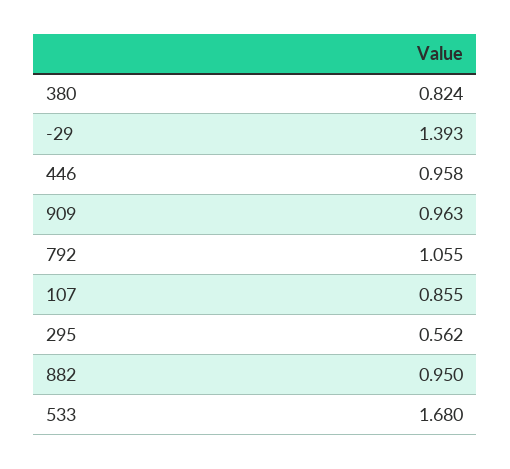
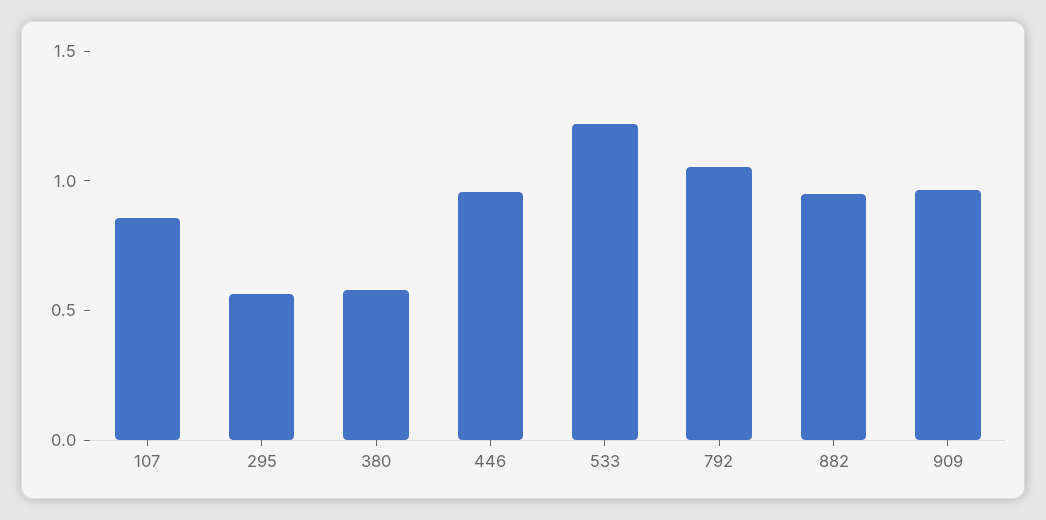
  {
-   "380": 0.824,
+   "380": 0.6,
-   "-29": 1.393,
    "446": 0.958,
    "909": 0.963,
    "792": 1.055,
    "107": 0.855,
    "295": 0.562,
    "882": 0.95,
-   "533": 1.68
+   "533": 1.2
  }

